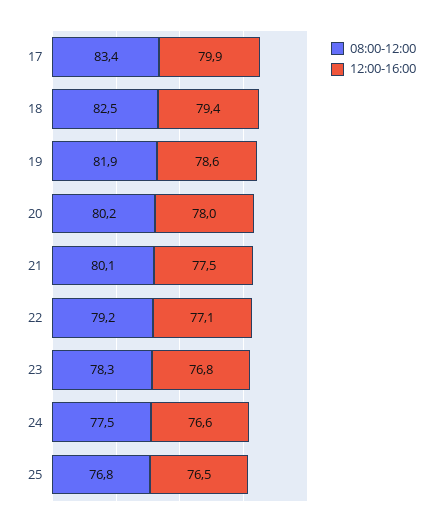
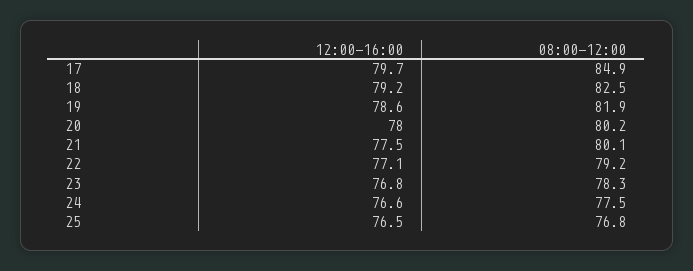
  {
    "08:00-12:00": {
-     "17": 83.4,
+     "17": 84.9,
      "18": 82.5,
      "19": 81.9,
      "20": 80.2,
      "21": 80.1,
      "22": 79.2,
      "23": 78.3,
      "24": 77.5,
      "25": 76.8
    },
    "12:00-16:00": {
-     "17": 79.9,
+     "17": 79.7,
-     "18": 79.4,
+     "18": 79.2,
      "19": 78.6,
      "20": 78,
      "21": 77.5,
      "22": 77.1,
      "23": 76.8,
      "24": 76.6,
      "25": 76.5
    }
  }

